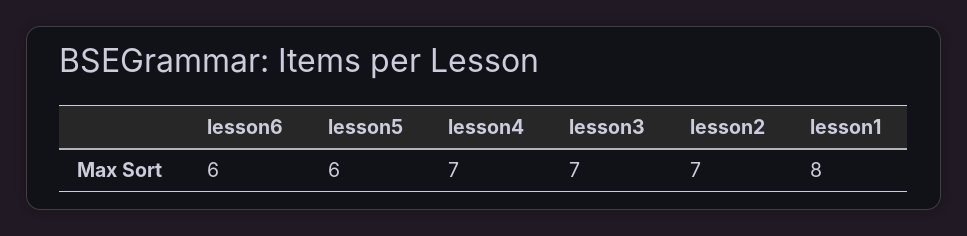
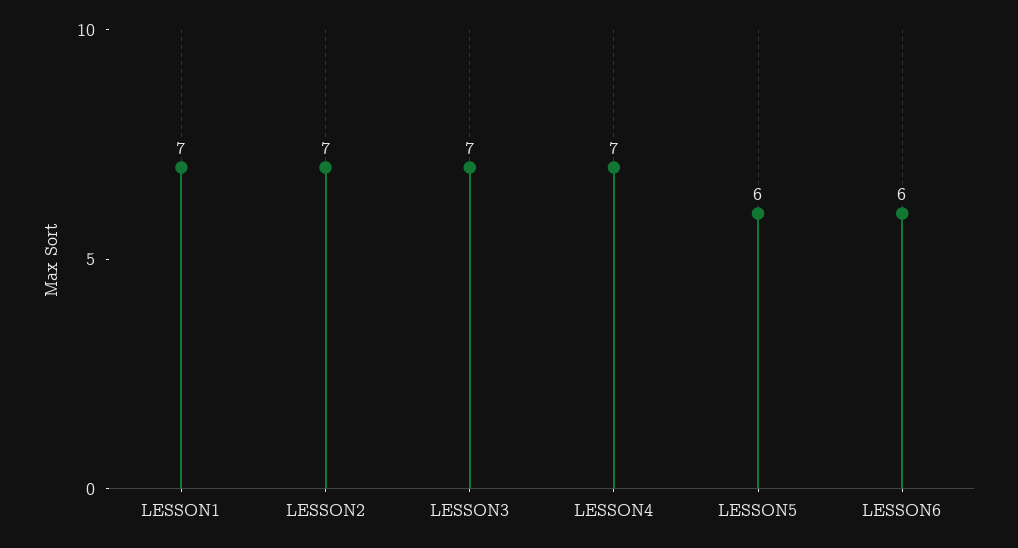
  {
    "lesson6": 6,
    "lesson5": 6,
    "lesson4": 7,
    "lesson3": 7,
    "lesson2": 7,
-   "lesson1": 8
+   "lesson1": 7
  }

